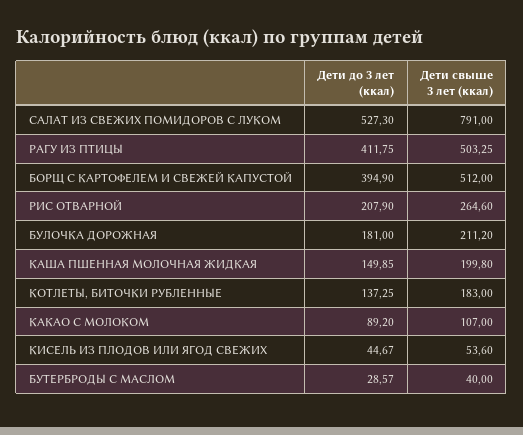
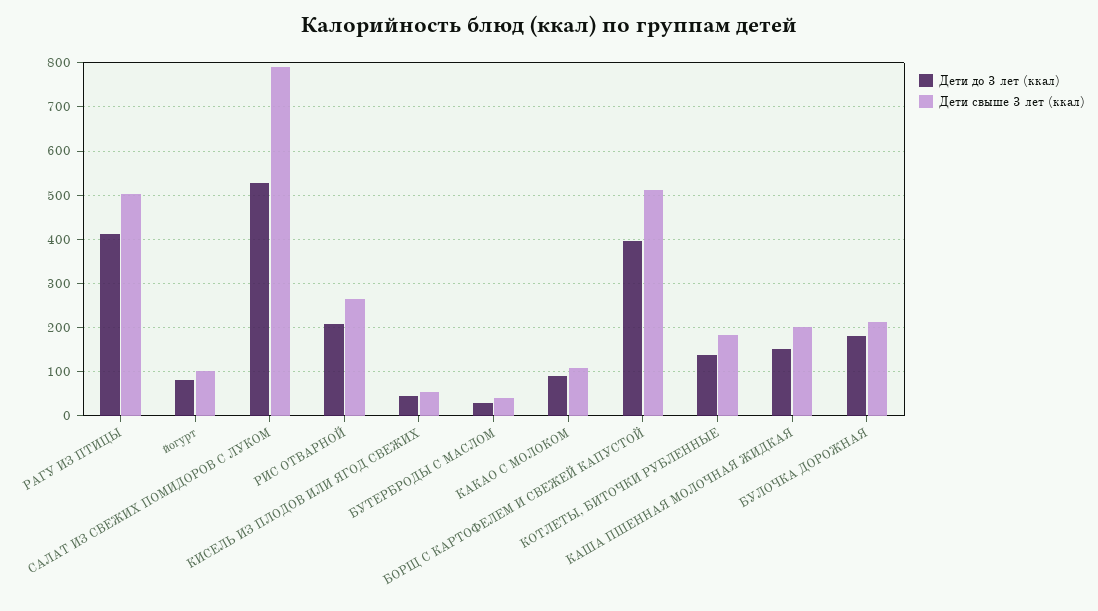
  {
    "Дети до 3 лет (ккал)": {
      "САЛАТ ИЗ СВЕЖИХ ПОМИДОРОВ С ЛУКОМ": 527.3,
      "РАГУ ИЗ ПТИЦЫ": 411.75,
      "БОРЩ С КАРТОФЕЛЕМ И СВЕЖЕЙ КАПУСТОЙ": 394.9,
      "РИС ОТВАРНОЙ": 207.9,
      "БУЛОЧКА ДОРОЖНАЯ": 181,
      "КАША ПШЕННАЯ МОЛОЧНАЯ ЖИДКАЯ": 149.85,
      "КОТЛЕТЫ, БИТОЧКИ РУБЛЕННЫЕ": 137.25,
      "КАКАО С МОЛОКОМ": 89.2,
      "КИСЕЛЬ ИЗ ПЛОДОВ ИЛИ ЯГОД СВЕЖИХ": 44.67,
-     "БУТЕРБРОДЫ С МАСЛОМ": 28.57
+     "БУТЕРБРОДЫ С МАСЛОМ": 28.57,
+     "йогурт": 80
    },
    "Дети свыше 3 лет (ккал)": {
      "САЛАТ ИЗ СВЕЖИХ ПОМИДОРОВ С ЛУКОМ": 791,
      "РАГУ ИЗ ПТИЦЫ": 503.25,
      "БОРЩ С КАРТОФЕЛЕМ И СВЕЖЕЙ КАПУСТОЙ": 512,
      "РИС ОТВАРНОЙ": 264.6,
      "БУЛОЧКА ДОРОЖНАЯ": 211.2,
      "КАША ПШЕННАЯ МОЛОЧНАЯ ЖИДКАЯ": 199.8,
      "КОТЛЕТЫ, БИТОЧКИ РУБЛЕННЫЕ": 183,
      "КАКАО С МОЛОКОМ": 107,
      "КИСЕЛЬ ИЗ ПЛОДОВ ИЛИ ЯГОД СВЕЖИХ": 53.6,
-     "БУТЕРБРОДЫ С МАСЛОМ": 40
+     "БУТЕРБРОДЫ С МАСЛОМ": 40,
+     "йогурт": 100
    }
  }

